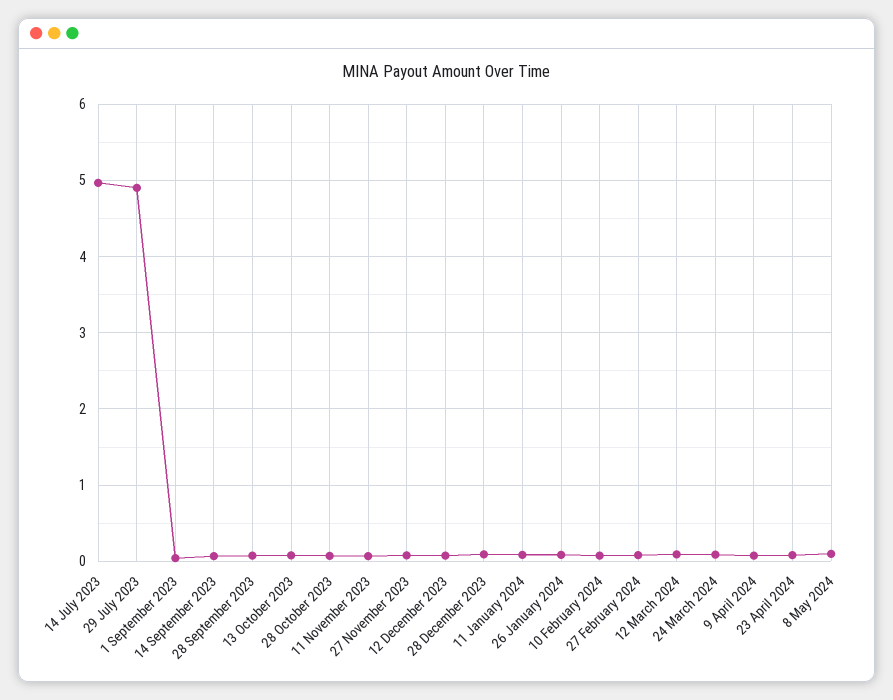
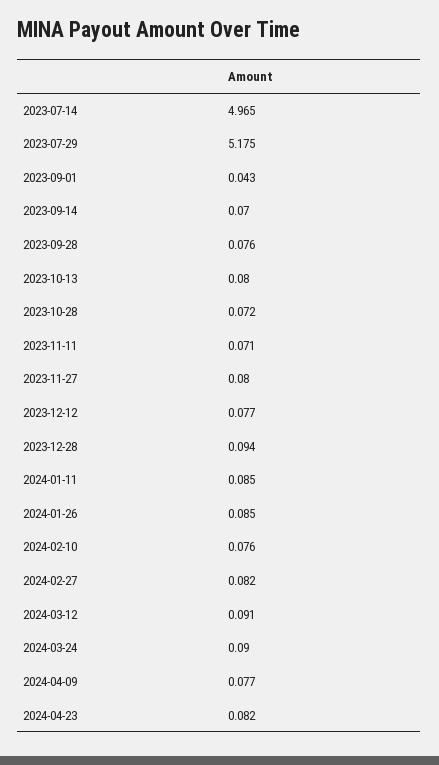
  {
    "14 July 2023": 4.965,
-   "29 July 2023": 4.9,
+   "29 July 2023": 5.175,
    "1 September 2023": 0.043,
    "14 September 2023": 0.07,
    "28 September 2023": 0.076,
    "13 October 2023": 0.08,
    "28 October 2023": 0.072,
    "11 November 2023": 0.071,
    "27 November 2023": 0.08,
    "12 December 2023": 0.077,
    "28 December 2023": 0.094,
    "11 January 2024": 0.085,
    "26 January 2024": 0.085,
    "10 February 2024": 0.076,
    "27 February 2024": 0.082,
    "12 March 2024": 0.091,
    "24 March 2024": 0.09,
    "9 April 2024": 0.077,
-   "23 April 2024": 0.082,
+   "23 April 2024": 0.082
-   "8 May 2024": 0.1
  }

